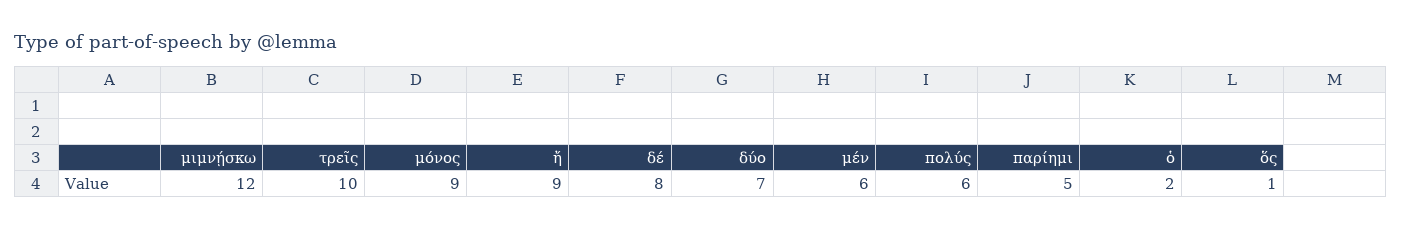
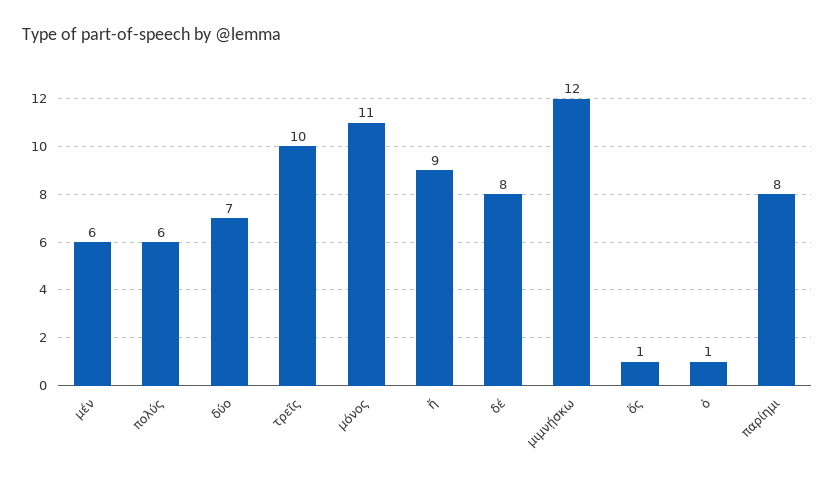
  {
    "μιμνῄσκω": 12,
    "τρεῖς": 10,
-   "μόνος": 9,
+   "μόνος": 11,
    "ἤ": 9,
    "δέ": 8,
    "δύο": 7,
    "μέν": 6,
    "πολύς": 6,
-   "παρίημι": 5,
+   "παρίημι": 8,
-   "ὁ": 2,
+   "ὁ": 1,
    "ὅς": 1
  }

